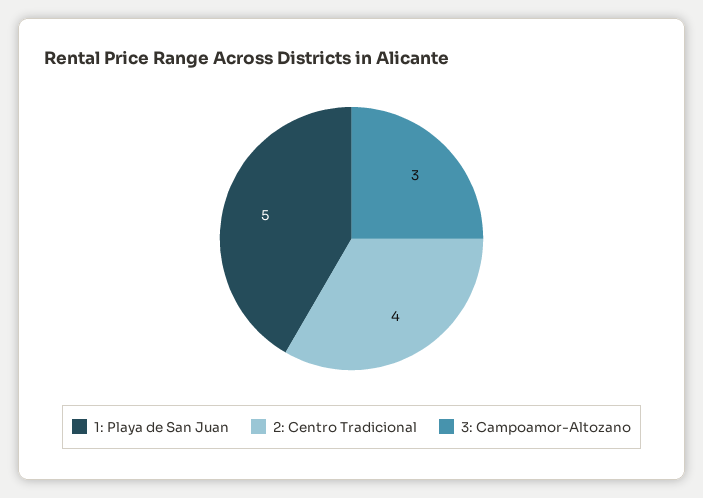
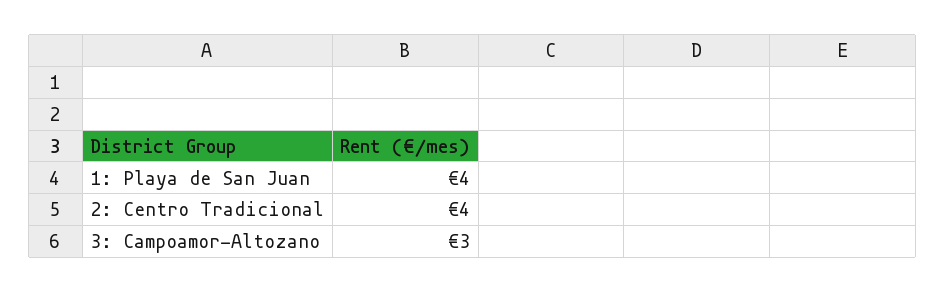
  {
-   "1: Playa de San Juan": 5,
+   "1: Playa de San Juan": 4,
    "2: Centro Tradicional": 4,
    "3: Campoamor-Altozano": 3
  }

